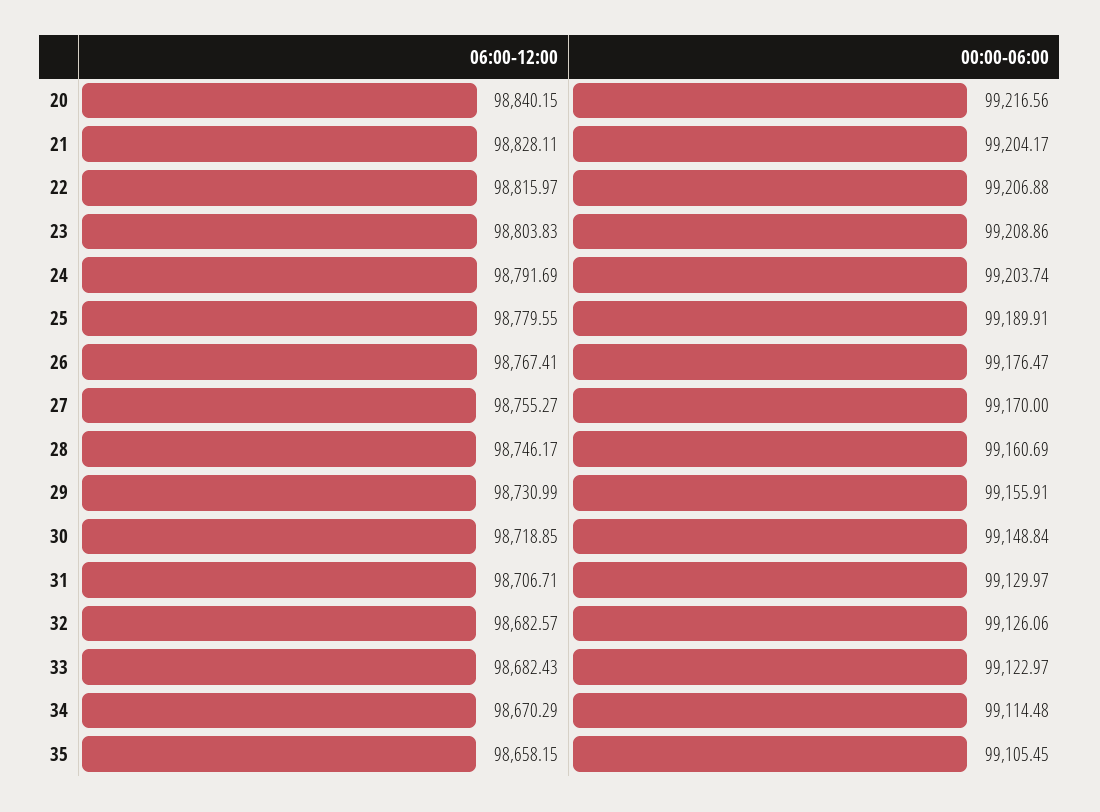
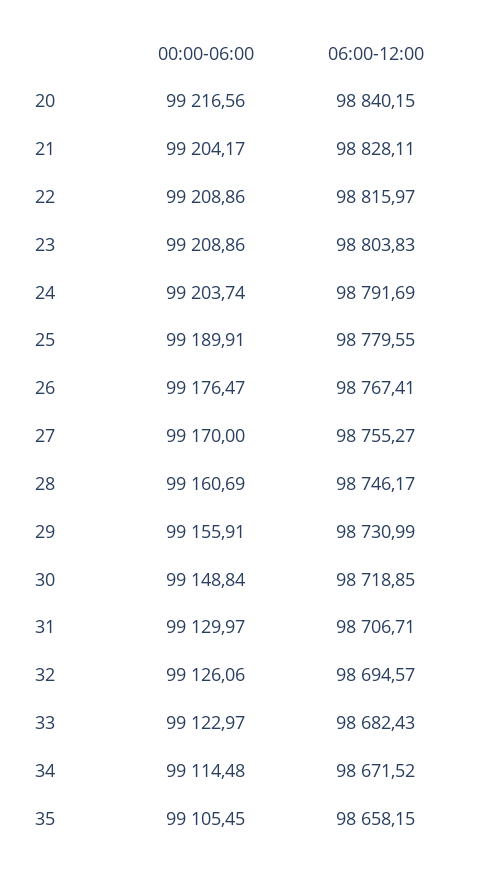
  {
    "06:00-12:00": {
      "20": 98840.15,
      "21": 98828.11,
      "22": 98815.97,
      "23": 98803.83,
      "24": 98791.69,
      "25": 98779.55,
      "26": 98767.41,
      "27": 98755.27,
      "28": 98746.17,
      "29": 98730.99,
      "30": 98718.85,
      "31": 98706.71,
-     "32": 98682.57,
+     "32": 98694.57,
      "33": 98682.43,
-     "34": 98670.29,
+     "34": 98671.52,
      "35": 98658.15
    },
    "00:00-06:00": {
      "20": 99216.56,
      "21": 99204.17,
-     "22": 99206.88,
+     "22": 99208.86,
      "23": 99208.86,
      "24": 99203.74,
      "25": 99189.91,
      "26": 99176.47,
      "27": 99170,
      "28": 99160.69,
      "29": 99155.91,
      "30": 99148.84,
      "31": 99129.97,
      "32": 99126.06,
      "33": 99122.97,
      "34": 99114.48,
      "35": 99105.45
    }
  }

